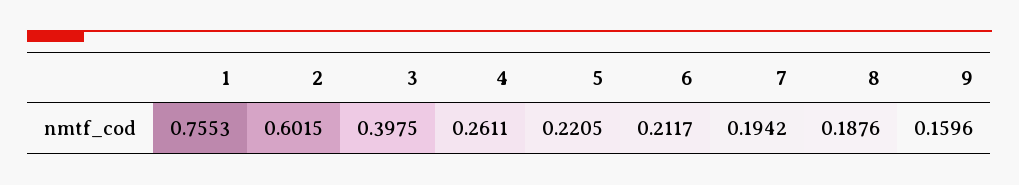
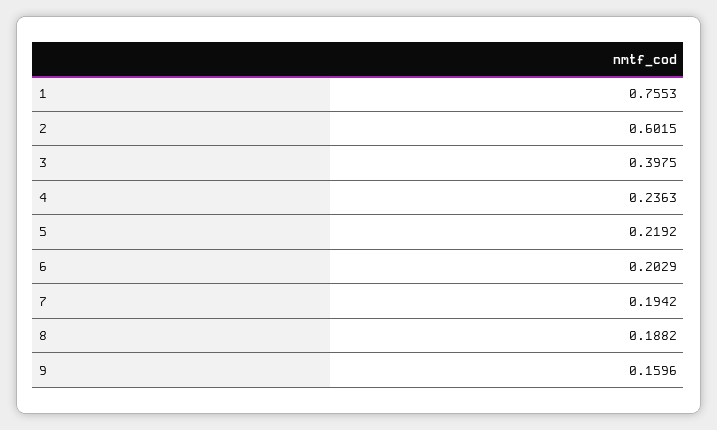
  {
    "1": 0.7553,
    "2": 0.6015,
    "3": 0.3975,
-   "4": 0.2611,
+   "4": 0.2363,
-   "5": 0.2205,
+   "5": 0.2192,
-   "6": 0.2117,
+   "6": 0.2029,
    "7": 0.1942,
-   "8": 0.1876,
+   "8": 0.1882,
    "9": 0.1596
  }

